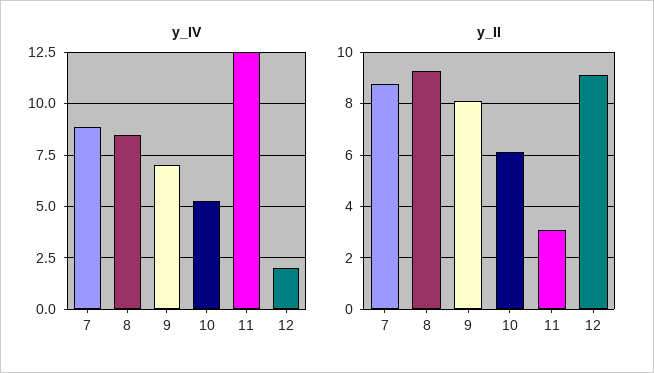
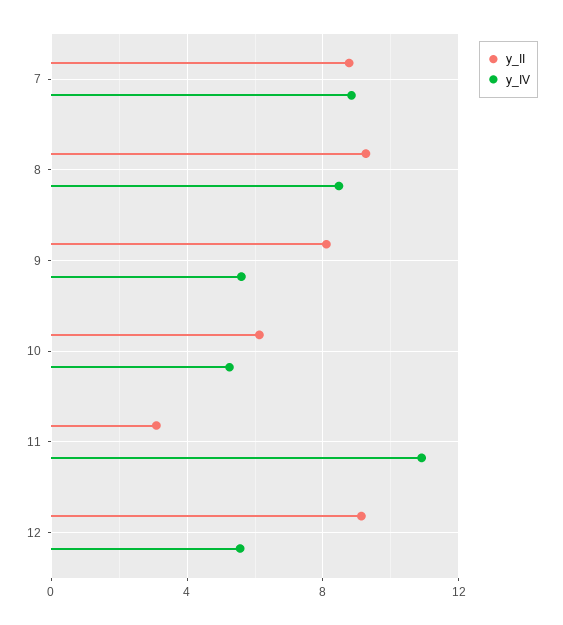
  {
    "y_IV": {
      "7": 9,
      "8": 8.5,
-     "9": 7,
+     "9": 5.5,
      "10": 5.5,
-     "11": 12.5,
+     "11": 11,
-     "12": 2
+     "12": 5.5
    },
    "y_II": {
      "7": 8.75,
      "8": 9.25,
      "9": 8,
      "10": 6.25,
      "11": 3,
      "12": 9.25
    }
  }

